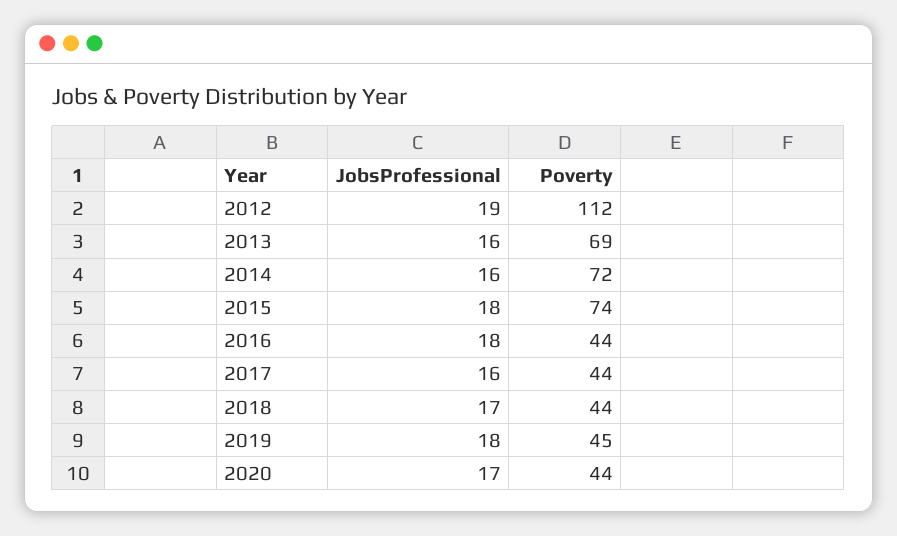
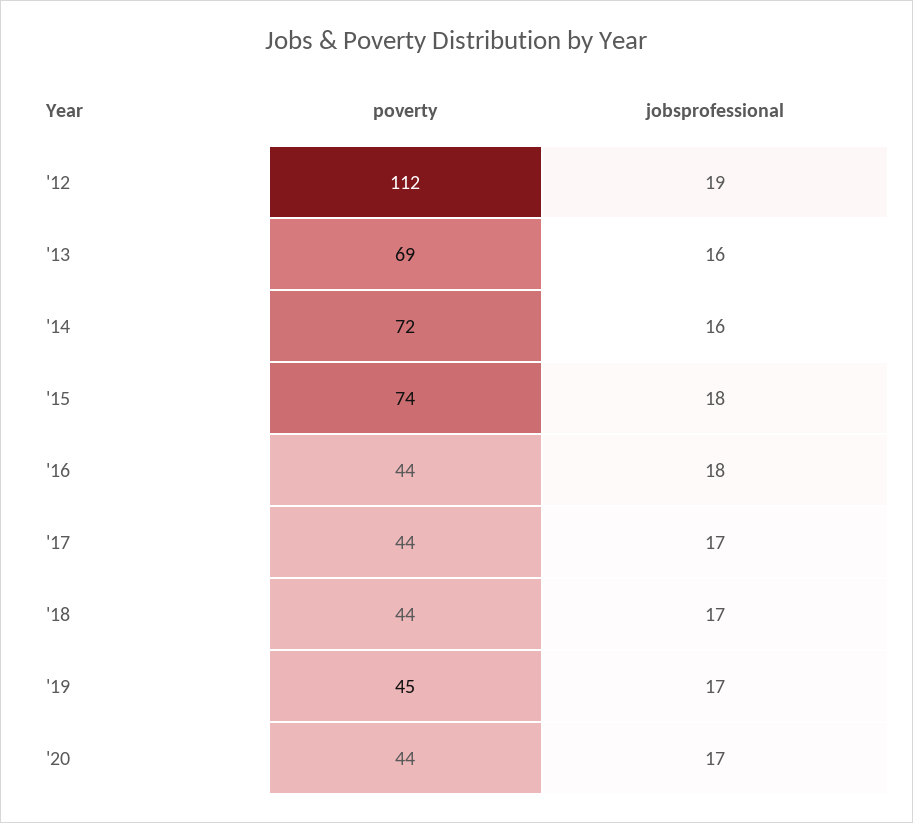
  {
    "JobsProfessional": {
      "2012": 19,
      "2013": 16,
      "2014": 16,
      "2015": 18,
      "2016": 18,
-     "2017": 16,
+     "2017": 17,
      "2018": 17,
-     "2019": 18,
+     "2019": 17,
      "2020": 17
    },
    "Poverty": {
      "2012": 112,
      "2013": 69,
      "2014": 72,
      "2015": 74,
      "2016": 44,
      "2017": 44,
      "2018": 44,
      "2019": 45,
      "2020": 44
    }
  }

